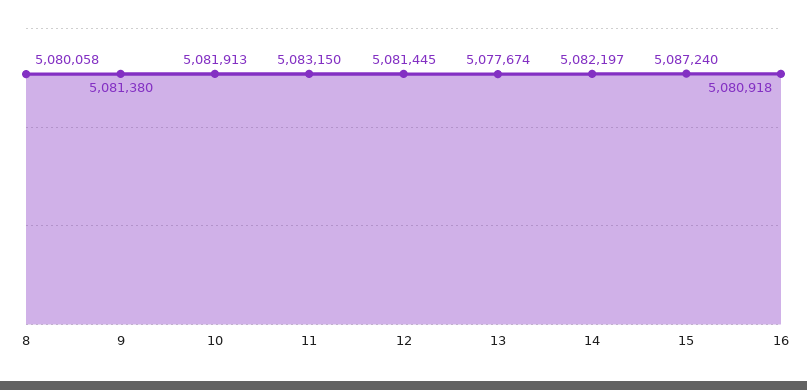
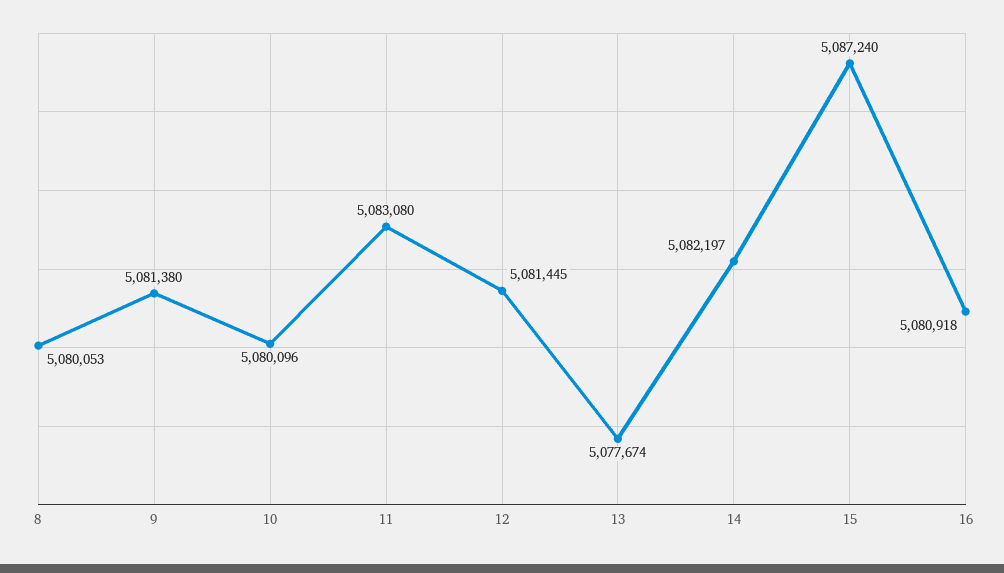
  {
-   "8": 5080058,
+   "8": 5080053,
    "9": 5081380,
-   "10": 5081913,
+   "10": 5080096,
-   "11": 5083150,
+   "11": 5083080,
    "12": 5081445,
    "13": 5077674,
    "14": 5082197,
    "15": 5087240,
    "16": 5080918
  }

